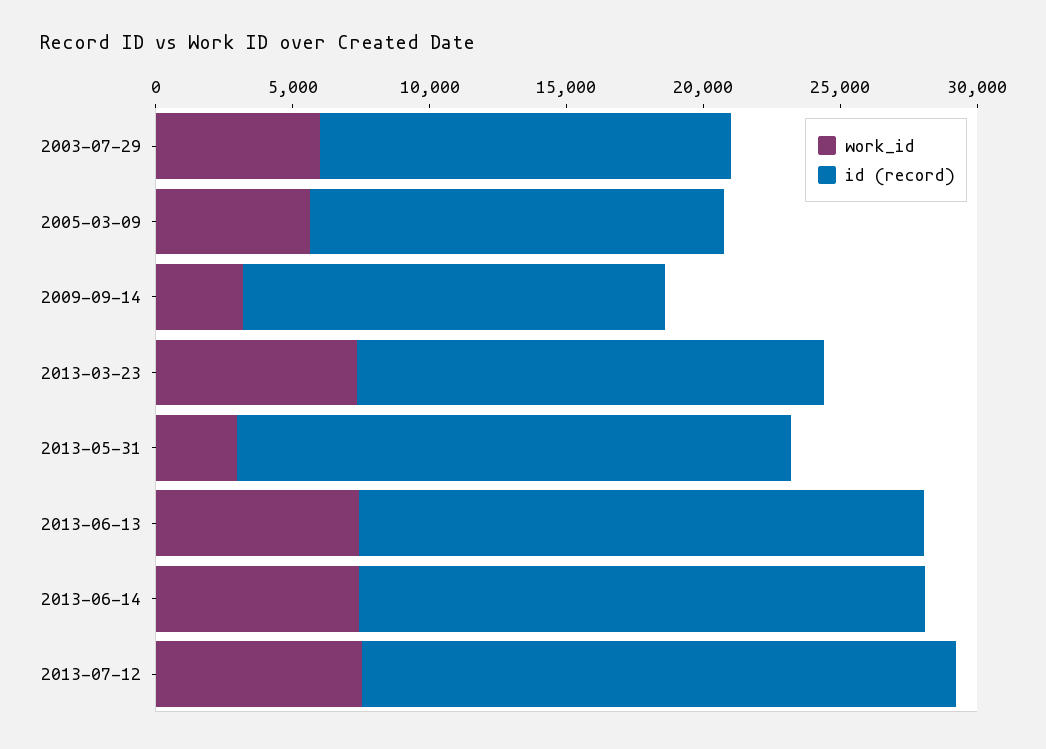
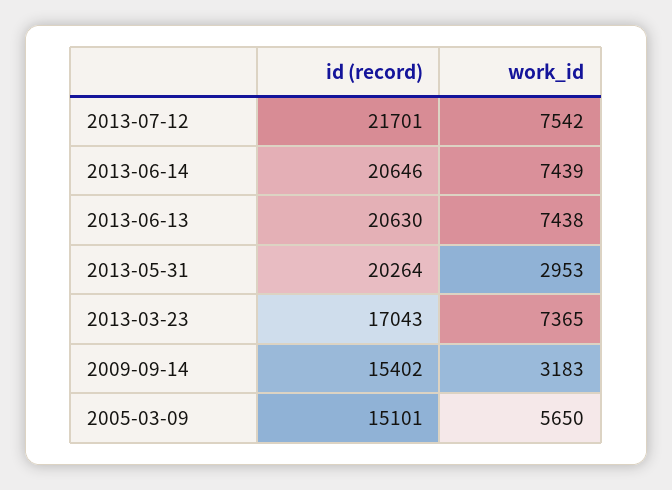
  {
    "work_id": {
-     "2003-07-29": 6000,
      "2005-03-09": 5650,
      "2009-09-14": 3183,
      "2013-03-23": 7365,
      "2013-05-31": 2953,
      "2013-06-13": 7438,
      "2013-06-14": 7439,
      "2013-07-12": 7542
    },
    "id (record)": {
-     "2003-07-29": 15000,
      "2005-03-09": 15101,
      "2009-09-14": 15402,
      "2013-03-23": 17043,
      "2013-05-31": 20264,
      "2013-06-13": 20630,
      "2013-06-14": 20646,
      "2013-07-12": 21701
    }
  }

